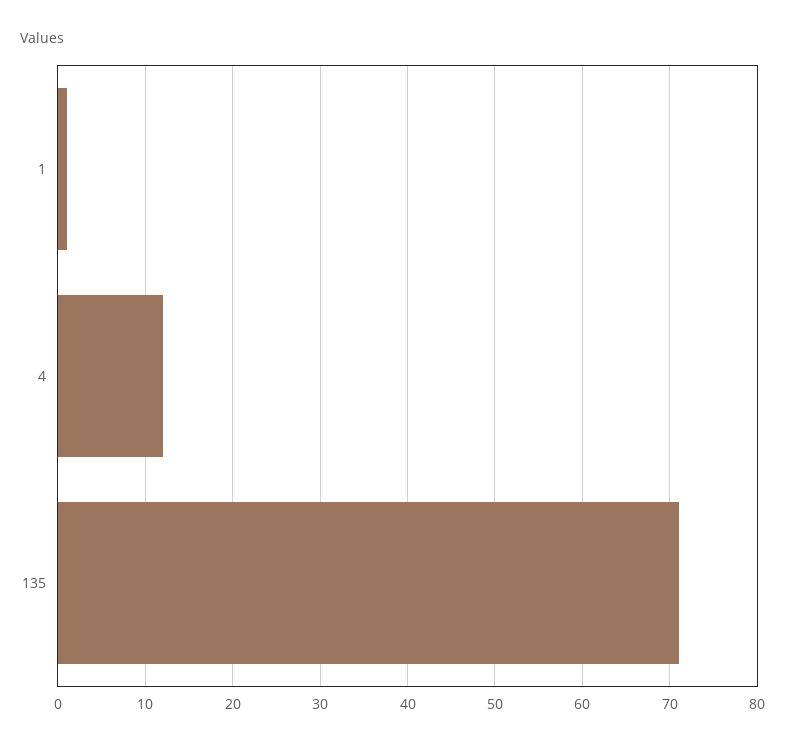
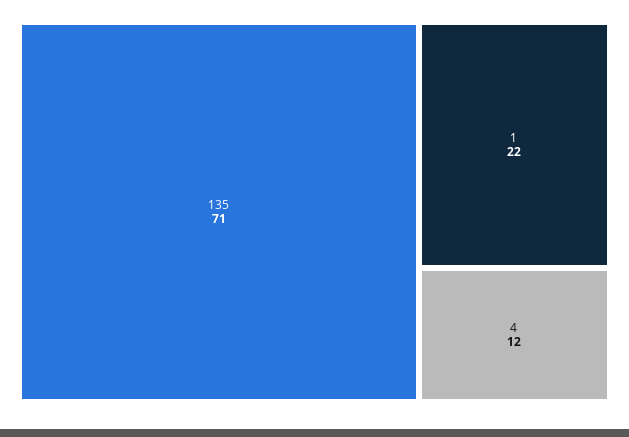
  {
-   "1": 1,
+   "1": 22,
    "4": 12,
    "135": 71
  }

